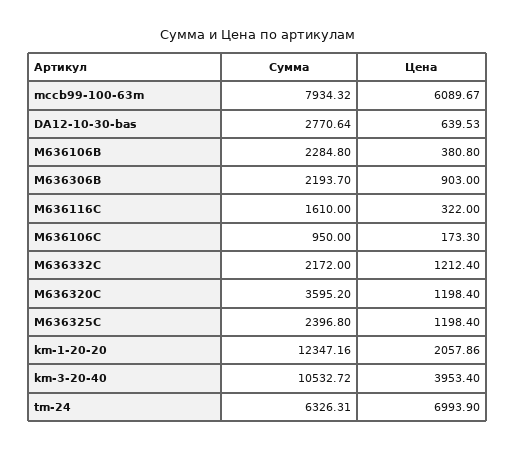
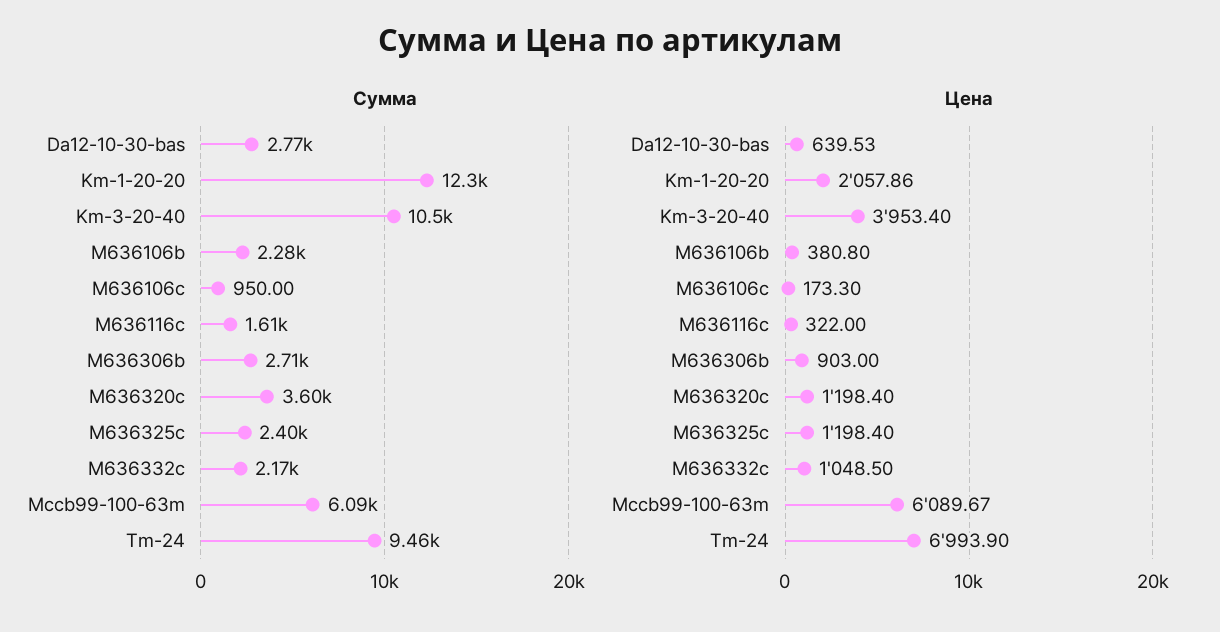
  {
    "Сумма": {
-     "mccb99-100-63m": 7934.32,
+     "mccb99-100-63m": 6090,
      "DA12-10-30-bas": 2770.64,
      "M636106B": 2284.8,
-     "M636306B": 2193.7,
+     "M636306B": 2710,
      "M636116C": 1610,
      "M636106C": 950,
      "M636332C": 2172,
      "M636320C": 3595.2,
      "M636325C": 2396.8,
      "km-1-20-20": 12347.16,
      "km-3-20-40": 10532.72,
-     "tm-24": 6326.31
+     "tm-24": 9460
    },
    "Цена": {
      "mccb99-100-63m": 6089.67,
      "DA12-10-30-bas": 639.53,
      "M636106B": 380.8,
      "M636306B": 903,
      "M636116C": 322,
      "M636106C": 173.3,
-     "M636332C": 1212.4,
+     "M636332C": 1048.5,
      "M636320C": 1198.4,
      "M636325C": 1198.4,
      "km-1-20-20": 2057.86,
      "km-3-20-40": 3953.4,
      "tm-24": 6993.9
    }
  }

